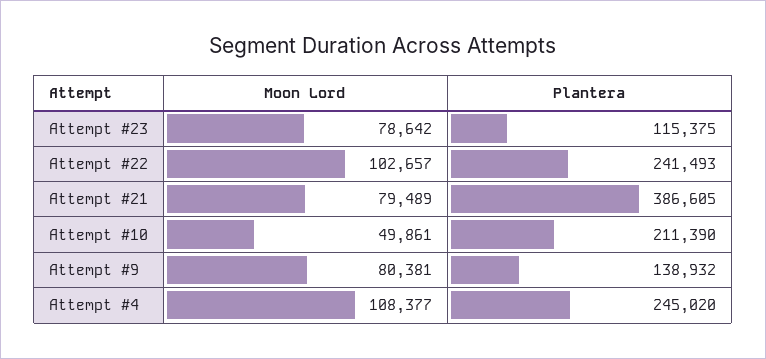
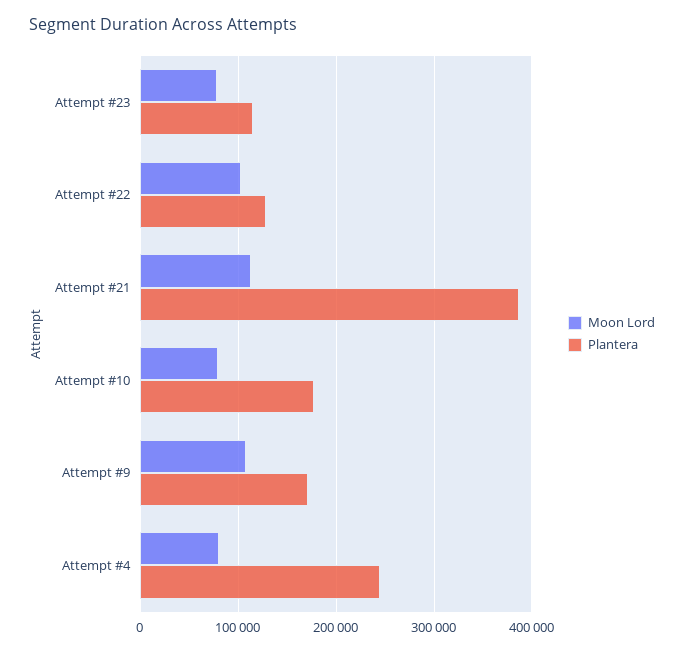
  {
    "Moon Lord": {
      "Attempt #23": 78642,
      "Attempt #22": 102657,
-     "Attempt #21": 79489,
+     "Attempt #21": 110000,
-     "Attempt #10": 49861,
+     "Attempt #10": 80000,
-     "Attempt #9": 80381,
+     "Attempt #9": 110000,
-     "Attempt #4": 108377
+     "Attempt #4": 80000
    },
    "Plantera": {
      "Attempt #23": 115375,
-     "Attempt #22": 241493,
+     "Attempt #22": 130000,
      "Attempt #21": 386605,
-     "Attempt #10": 211390,
+     "Attempt #10": 180000,
-     "Attempt #9": 138932,
+     "Attempt #9": 170000,
      "Attempt #4": 245020
    }
  }

